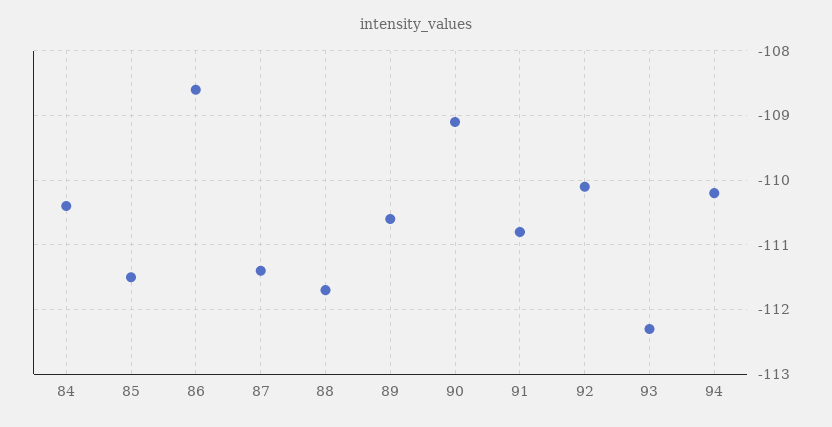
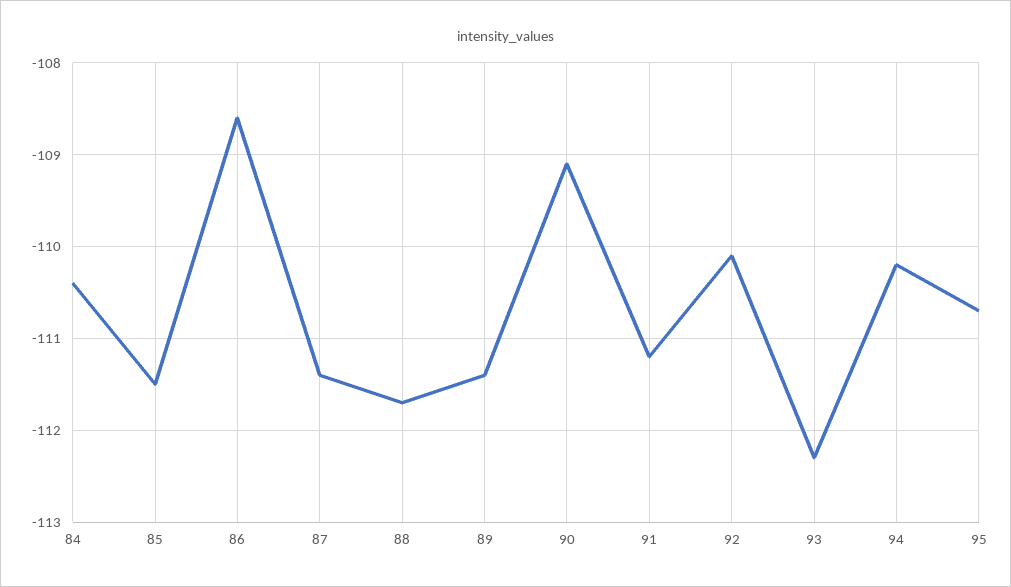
  {
    "84": -110.4,
    "85": -111.5,
    "86": -108.6,
    "87": -111.4,
    "88": -111.7,
-   "89": -110.6,
+   "89": -111.4,
    "90": -109.1,
-   "91": -110.8,
+   "91": -111.2,
    "92": -110.1,
    "93": -112.3,
-   "94": -110.2
+   "94": -110.2,
+   "95": -110.7
  }

